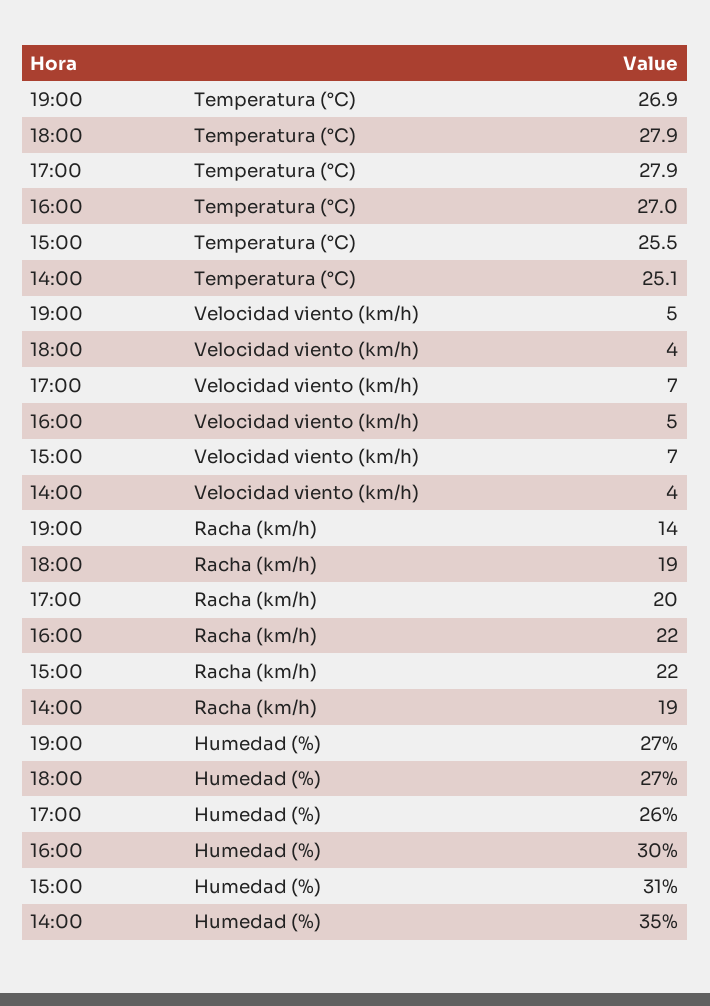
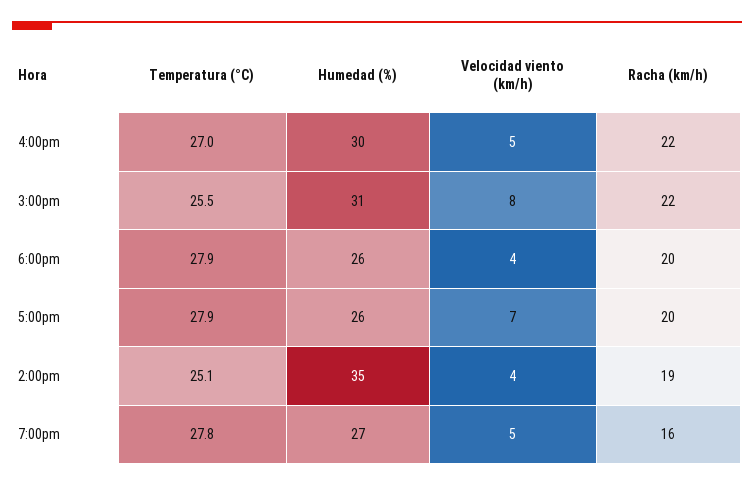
  {
    "19:00": {
-     "Temperatura (°C)": 26.9,
+     "Temperatura (°C)": 27.8,
      "Velocidad viento (km/h)": 5,
-     "Racha (km/h)": 14,
+     "Racha (km/h)": 16,
      "Humedad (%)": 27
    },
    "18:00": {
      "Temperatura (°C)": 27.9,
      "Velocidad viento (km/h)": 4,
-     "Racha (km/h)": 19,
+     "Racha (km/h)": 20,
-     "Humedad (%)": 27
+     "Humedad (%)": 26
    },
    "17:00": {
      "Temperatura (°C)": 27.9,
      "Velocidad viento (km/h)": 7,
      "Racha (km/h)": 20,
      "Humedad (%)": 26
    },
    "16:00": {
      "Temperatura (°C)": 27,
      "Velocidad viento (km/h)": 5,
      "Racha (km/h)": 22,
      "Humedad (%)": 30
    },
    "15:00": {
      "Temperatura (°C)": 25.5,
-     "Velocidad viento (km/h)": 7,
+     "Velocidad viento (km/h)": 8,
      "Racha (km/h)": 22,
      "Humedad (%)": 31
    },
    "14:00": {
      "Temperatura (°C)": 25.1,
      "Velocidad viento (km/h)": 4,
      "Racha (km/h)": 19,
      "Humedad (%)": 35
    }
  }

